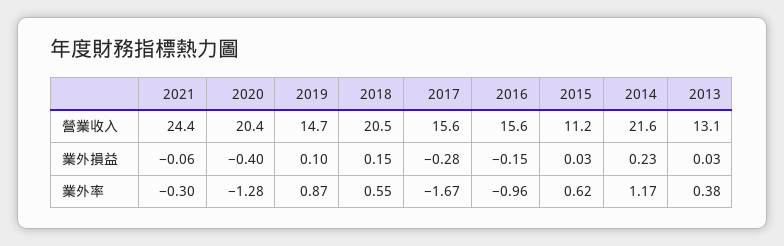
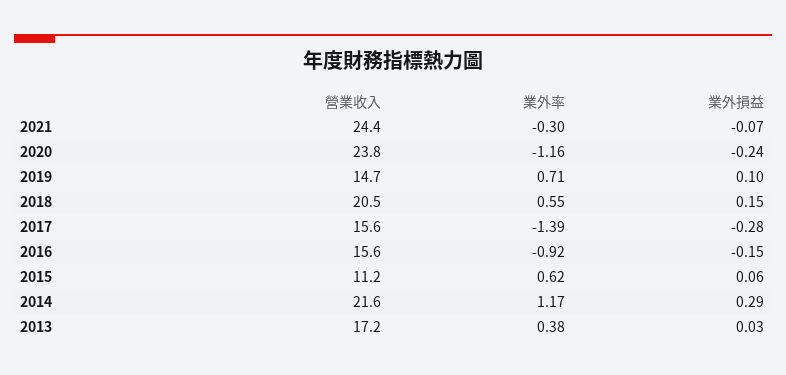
  {
    "2021": {
      "營業收入": 24.4,
-     "業外損益": -0.06,
+     "業外損益": -0.07,
      "業外率": -0.3
    },
    "2020": {
-     "營業收入": 20.4,
+     "營業收入": 23.8,
-     "業外損益": -0.4,
+     "業外損益": -0.24,
-     "業外率": -1.28
+     "業外率": -1.16
    },
    "2019": {
      "營業收入": 14.7,
      "業外損益": 0.1,
-     "業外率": 0.87
+     "業外率": 0.71
    },
    "2018": {
      "營業收入": 20.5,
      "業外損益": 0.15,
      "業外率": 0.55
    },
    "2017": {
      "營業收入": 15.6,
      "業外損益": -0.28,
-     "業外率": -1.67
+     "業外率": -1.39
    },
    "2016": {
      "營業收入": 15.6,
      "業外損益": -0.15,
-     "業外率": -0.96
+     "業外率": -0.92
    },
    "2015": {
      "營業收入": 11.2,
-     "業外損益": 0.03,
+     "業外損益": 0.06,
      "業外率": 0.62
    },
    "2014": {
      "營業收入": 21.6,
-     "業外損益": 0.23,
+     "業外損益": 0.29,
      "業外率": 1.17
    },
    "2013": {
-     "營業收入": 13.1,
+     "營業收入": 17.2,
      "業外損益": 0.03,
      "業外率": 0.38
    }
  }

